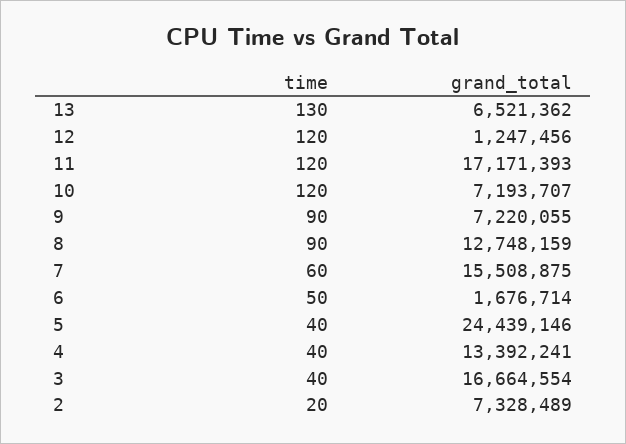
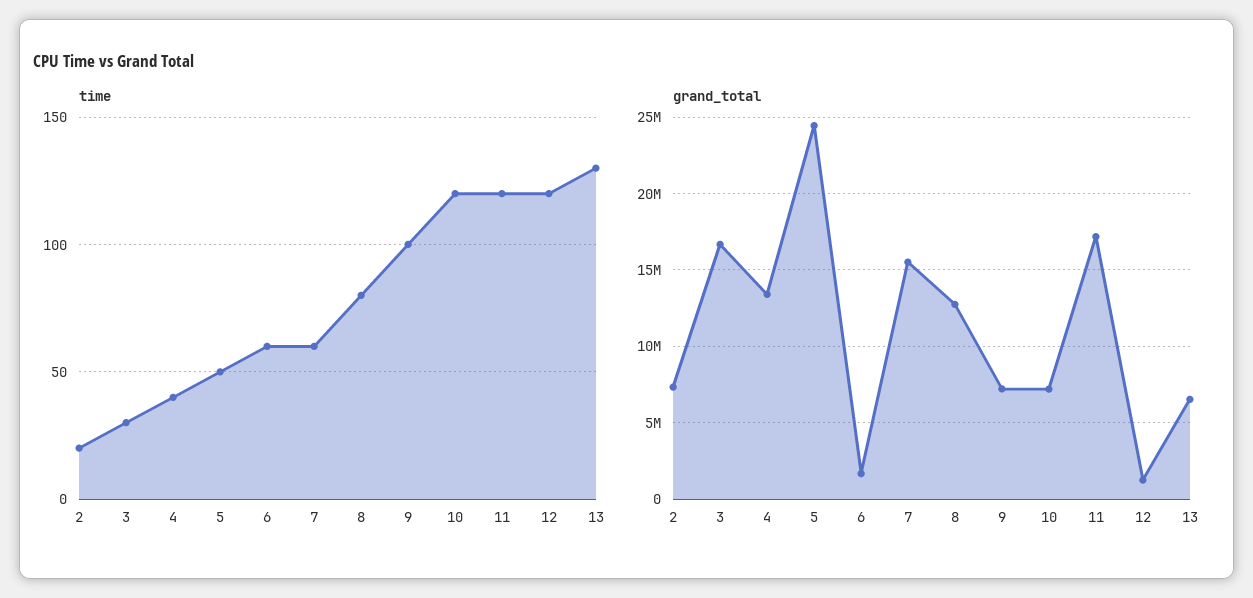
  {
    "time": {
      "13": 130,
      "12": 120,
      "11": 120,
      "10": 120,
-     "9": 90,
+     "9": 100,
-     "8": 90,
+     "8": 80,
      "7": 60,
-     "6": 50,
+     "6": 60,
-     "5": 40,
+     "5": 50,
      "4": 40,
-     "3": 40,
+     "3": 30,
      "2": 20
    },
    "grand_total": {
      "13": 6521362,
      "12": 1247456,
      "11": 17171393,
      "10": 7193707,
      "9": 7220055,
      "8": 12748159,
      "7": 15508875,
      "6": 1676714,
      "5": 24439146,
      "4": 13392241,
      "3": 16664554,
      "2": 7328489
    }
  }

